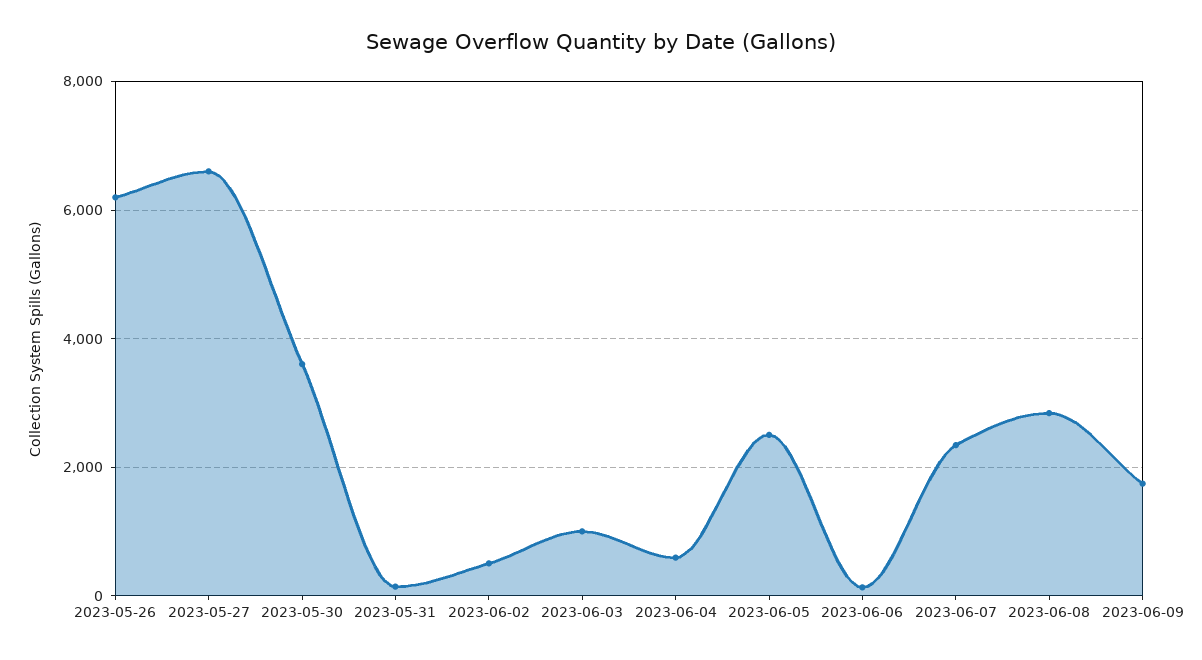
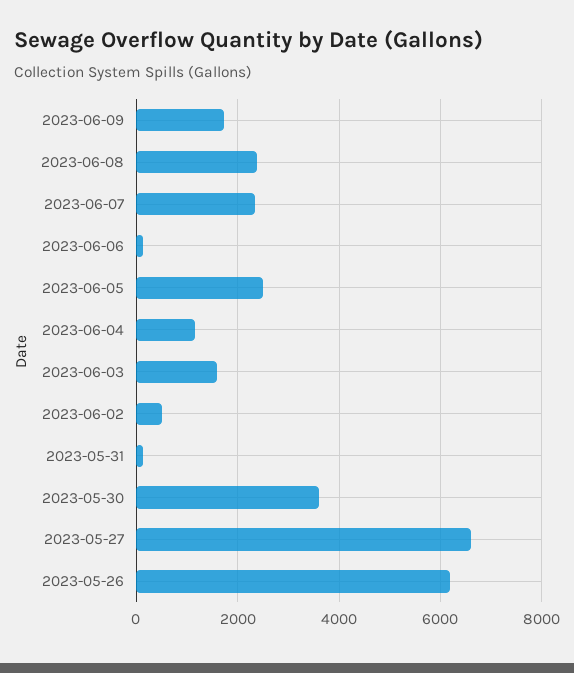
  {
    "2023-05-26": 6200,
    "2023-05-27": 6600,
    "2023-05-30": 3600,
    "2023-05-31": 200,
    "2023-06-02": 600,
-   "2023-06-03": 1000,
+   "2023-06-03": 1600,
-   "2023-06-04": 600,
+   "2023-06-04": 1200,
    "2023-06-05": 2600,
    "2023-06-06": 200,
    "2023-06-07": 2400,
-   "2023-06-08": 2800,
+   "2023-06-08": 2400,
    "2023-06-09": 1800
  }

